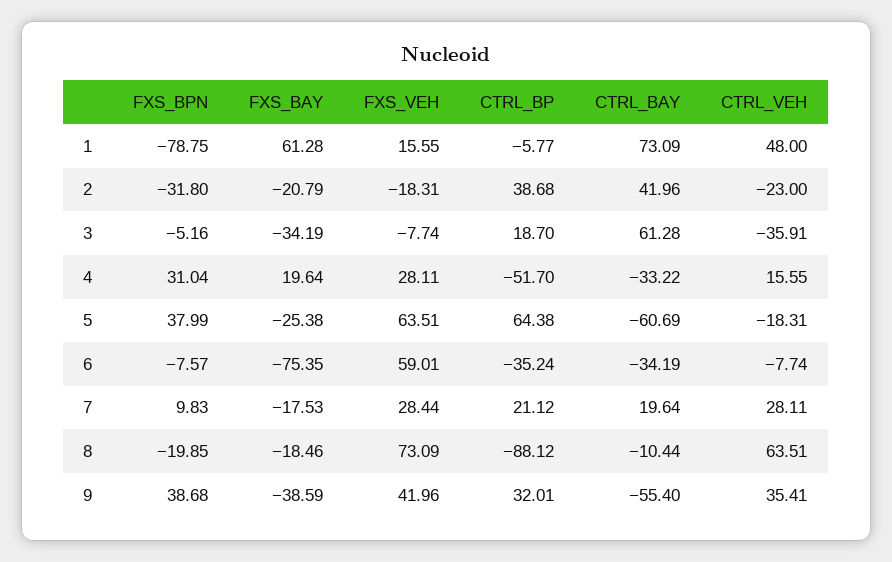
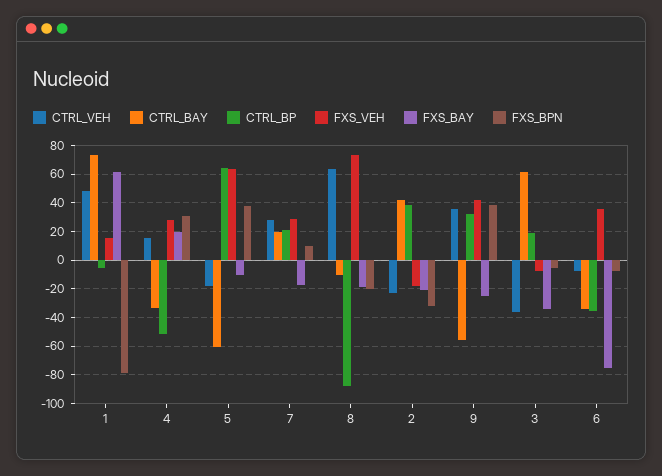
  {
    "FXS_BPN": {
      "1": -78.75,
      "2": -31.8,
      "3": -5.16,
      "4": 31.04,
      "5": 37.99,
      "6": -7.57,
      "7": 9.83,
      "8": -19.85,
      "9": 38.68
    },
    "FXS_BAY": {
      "1": 61.28,
      "2": -20.79,
      "3": -34.19,
      "4": 19.64,
-     "5": -25.38,
+     "5": -10,
      "6": -75.35,
      "7": -17.53,
      "8": -18.46,
-     "9": -38.59
+     "9": -25
    },
    "FXS_VEH": {
      "1": 15.55,
      "2": -18.31,
      "3": -7.74,
      "4": 28.11,
      "5": 63.51,
-     "6": 59.01,
+     "6": 35,
      "7": 28.44,
      "8": 73.09,
      "9": 41.96
    },
    "CTRL_BP": {
      "1": -5.77,
      "2": 38.68,
      "3": 18.7,
      "4": -51.7,
      "5": 64.38,
      "6": -35.24,
      "7": 21.12,
      "8": -88.12,
      "9": 32.01
    },
    "CTRL_BAY": {
      "1": 73.09,
      "2": 41.96,
      "3": 61.28,
      "4": -33.22,
      "5": -60.69,
      "6": -34.19,
      "7": 19.64,
      "8": -10.44,
      "9": -55.4
    },
    "CTRL_VEH": {
      "1": 48,
      "2": -23,
      "3": -35.91,
      "4": 15.55,
      "5": -18.31,
      "6": -7.74,
      "7": 28.11,
      "8": 63.51,
      "9": 35.41
    }
  }

